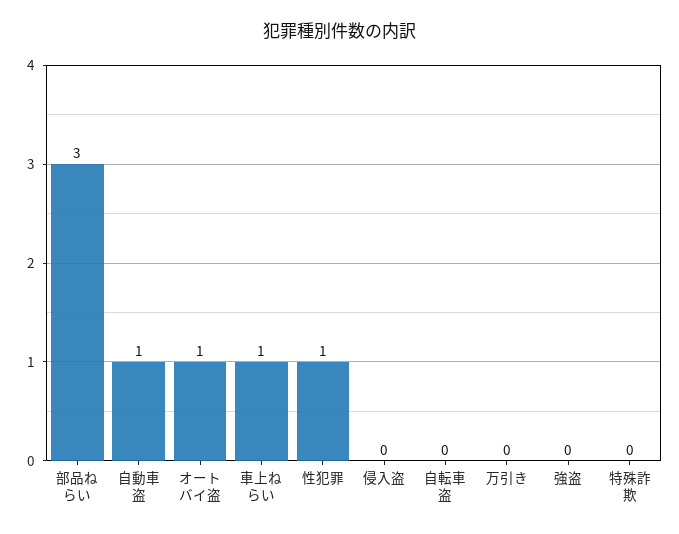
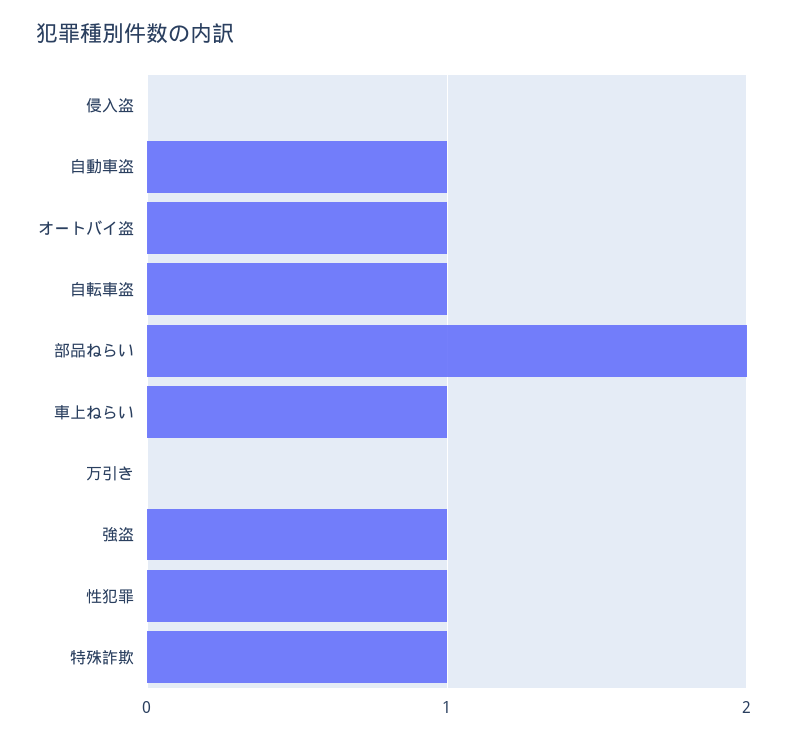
  {
-   "部品ねらい": 3,
+   "部品ねらい": 2,
    "自動車盗": 1,
    "オートバイ盗": 1,
    "車上ねらい": 1,
    "性犯罪": 1,
    "侵入盗": 0,
-   "自転車盗": 0,
+   "自転車盗": 1,
    "万引き": 0,
-   "強盗": 0,
+   "強盗": 1,
-   "特殊詐欺": 0
+   "特殊詐欺": 1
  }

